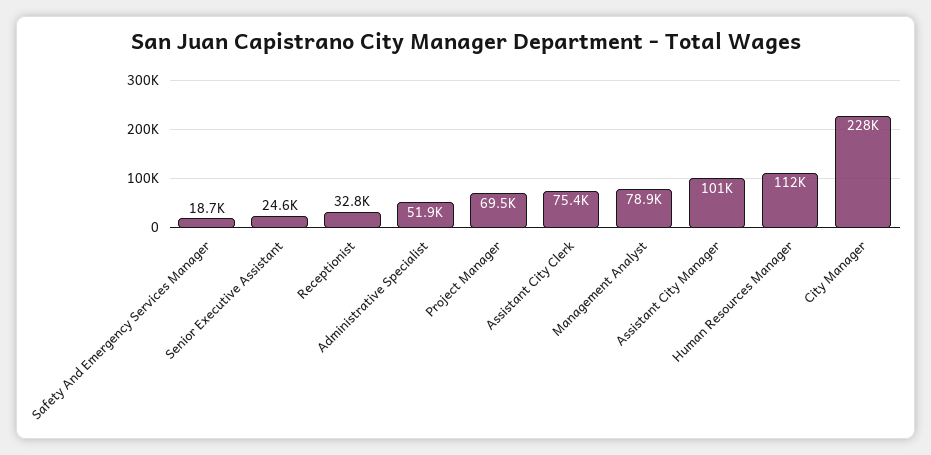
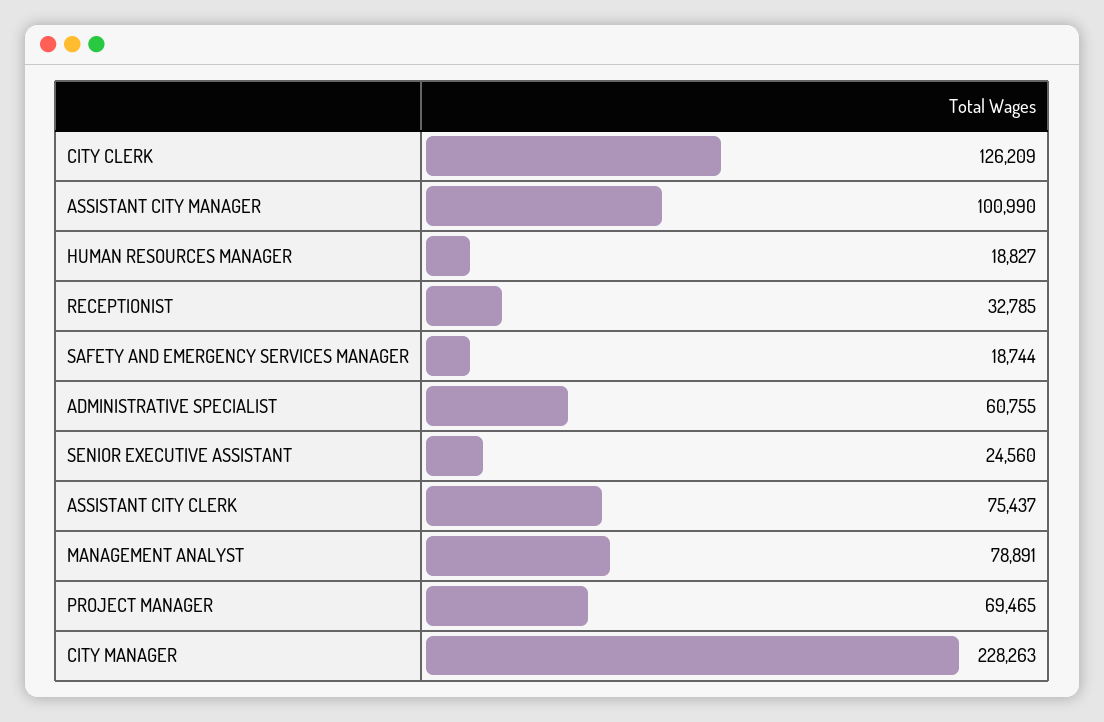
  {
    "Safety And Emergency Services Manager": 18744,
    "Senior Executive Assistant": 24560,
    "Receptionist": 32785,
-   "Administrative Specialist": 51900,
+   "Administrative Specialist": 60755,
    "Project Manager": 69465,
    "Assistant City Clerk": 75437,
    "Management Analyst": 78891,
    "Assistant City Manager": 100990,
-   "Human Resources Manager": 112000,
+   "Human Resources Manager": 18827,
-   "City Manager": 228263
+   "City Manager": 228263,
+   "CITY CLERK": 126209
  }

